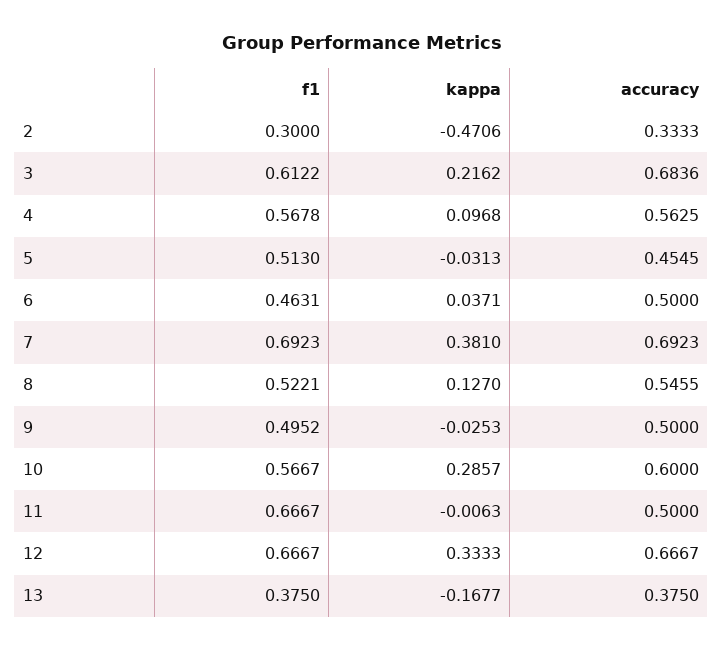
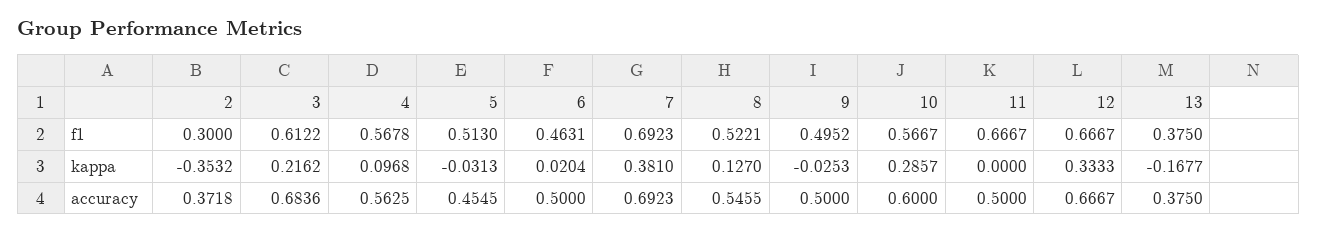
  {
    "f1": {
      "2": 0.3,
      "3": 0.6122,
      "4": 0.5678,
      "5": 0.513,
      "6": 0.4631,
      "7": 0.6923,
      "8": 0.5221,
      "9": 0.4952,
      "10": 0.5667,
      "11": 0.6667,
      "12": 0.6667,
      "13": 0.375
    },
    "kappa": {
-     "2": -0.4706,
+     "2": -0.3532,
      "3": 0.2162,
      "4": 0.0968,
      "5": -0.0313,
-     "6": 0.0371,
+     "6": 0.0204,
      "7": 0.381,
      "8": 0.127,
      "9": -0.0253,
      "10": 0.2857,
-     "11": -0.0063,
+     "11": 0,
      "12": 0.3333,
      "13": -0.1677
    },
    "accuracy": {
-     "2": 0.3333,
+     "2": 0.3718,
      "3": 0.6836,
      "4": 0.5625,
      "5": 0.4545,
      "6": 0.5,
      "7": 0.6923,
      "8": 0.5455,
      "9": 0.5,
      "10": 0.6,
      "11": 0.5,
      "12": 0.6667,
      "13": 0.375
    }
  }

